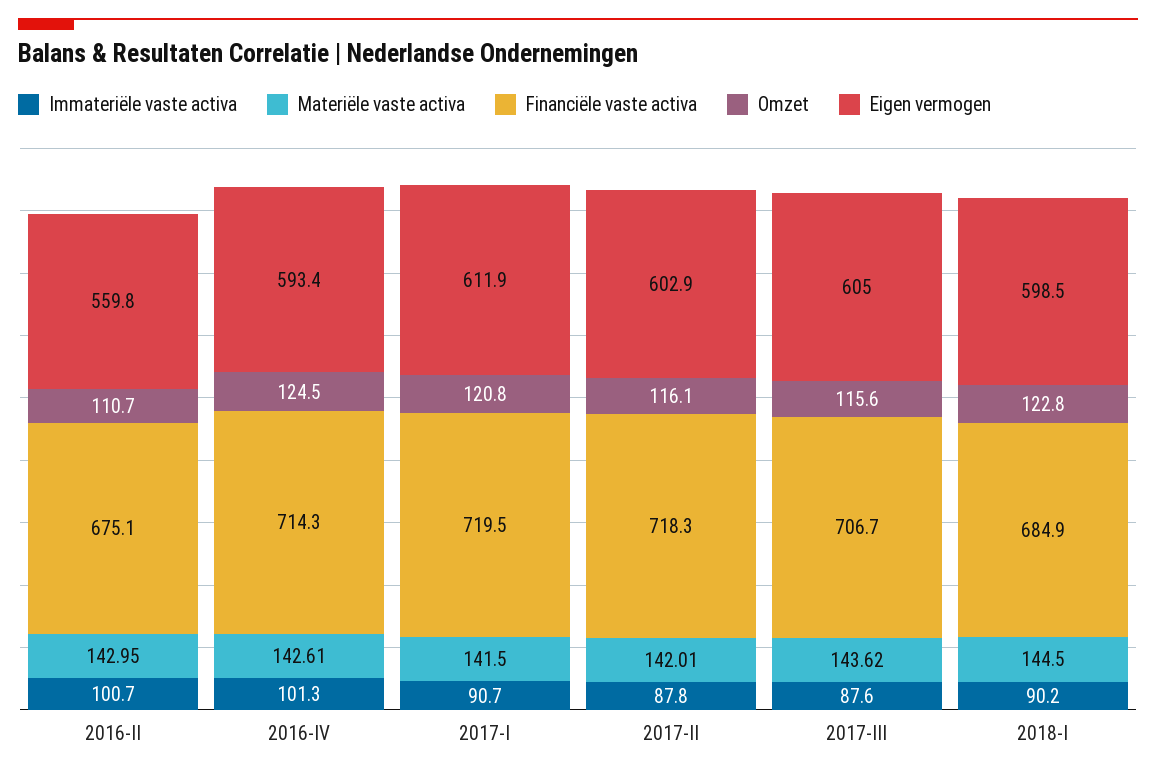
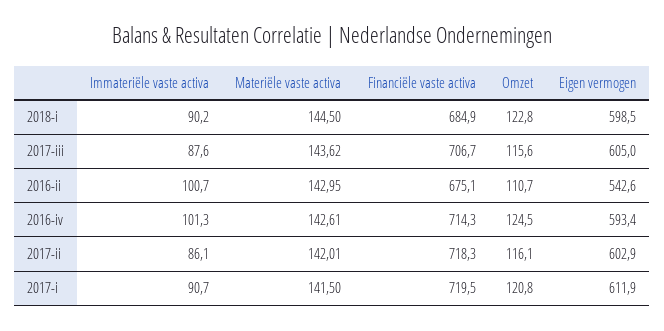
  {
    "Immateriële vaste activa": {
      "2016-II": 100.7,
      "2016-IV": 101.3,
      "2017-I": 90.7,
-     "2017-II": 87.8,
+     "2017-II": 86.1,
      "2017-III": 87.6,
      "2018-I": 90.2
    },
    "Materiële vaste activa": {
      "2016-II": 142.95,
      "2016-IV": 142.61,
      "2017-I": 141.5,
      "2017-II": 142.01,
      "2017-III": 143.62,
      "2018-I": 144.5
    },
    "Financiële vaste activa": {
      "2016-II": 675.1,
      "2016-IV": 714.3,
      "2017-I": 719.5,
      "2017-II": 718.3,
      "2017-III": 706.7,
      "2018-I": 684.9
    },
    "Omzet": {
      "2016-II": 110.7,
      "2016-IV": 124.5,
      "2017-I": 120.8,
      "2017-II": 116.1,
      "2017-III": 115.6,
      "2018-I": 122.8
    },
    "Eigen vermogen": {
-     "2016-II": 559.8,
+     "2016-II": 542.6,
      "2016-IV": 593.4,
      "2017-I": 611.9,
      "2017-II": 602.9,
      "2017-III": 605,
      "2018-I": 598.5
    }
  }

